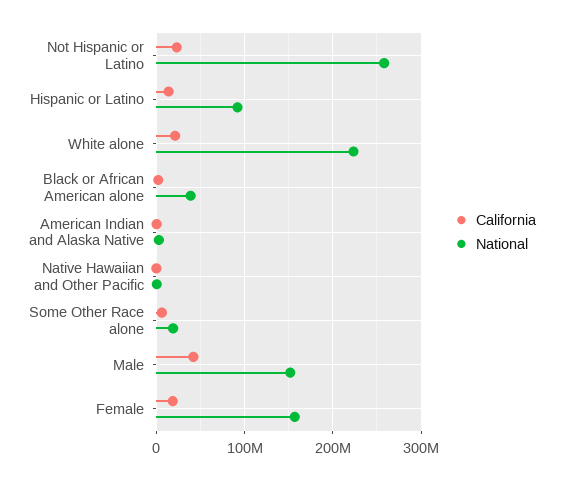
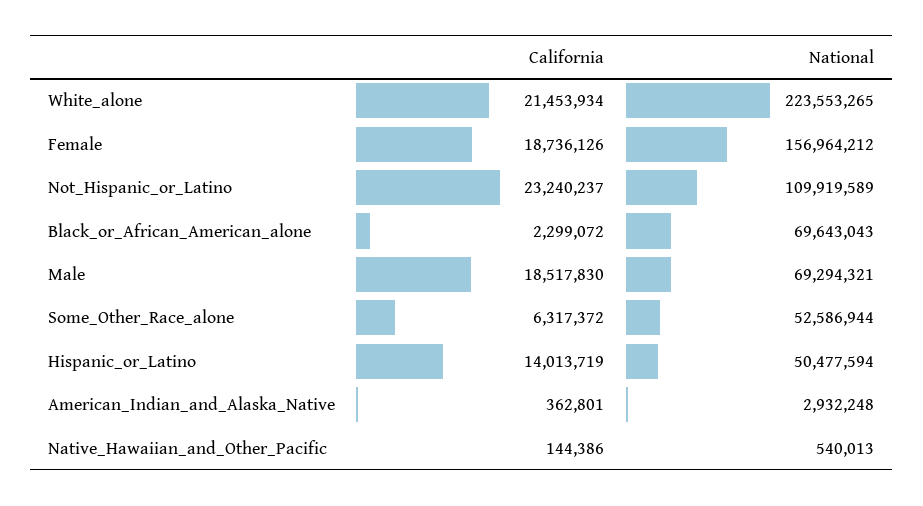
  {
    "California": {
      "Not Hispanic or Latino": 23240237,
      "Hispanic or Latino": 14013719,
      "White alone": 21453934,
      "Black or African American alone": 2299072,
      "American Indian and Alaska Native": 362801,
      "Native Hawaiian and Other Pacific": 144386,
      "Some Other Race alone": 6317372,
-     "Male": 40000000,
+     "Male": 18517830,
      "Female": 18736126
    },
    "National": {
-     "Not Hispanic or Latino": 260000000,
+     "Not Hispanic or Latino": 109919589,
-     "Hispanic or Latino": 90000000,
+     "Hispanic or Latino": 50477594,
      "White alone": 223553265,
-     "Black or African American alone": 40000000,
+     "Black or African American alone": 69643043,
      "American Indian and Alaska Native": 2932248,
      "Native Hawaiian and Other Pacific": 540013,
-     "Some Other Race alone": 20000000,
+     "Some Other Race alone": 52586944,
-     "Male": 150000000,
+     "Male": 69294321,
      "Female": 156964212
    }
  }

